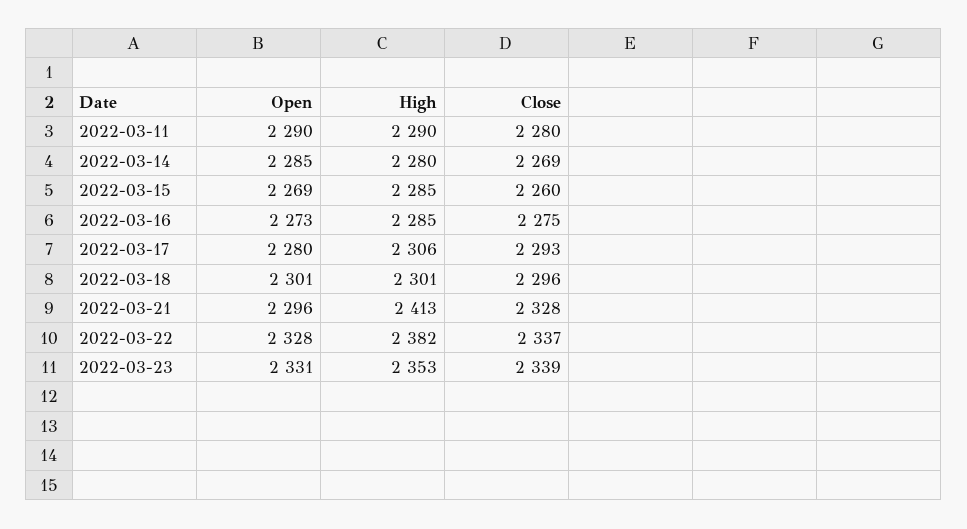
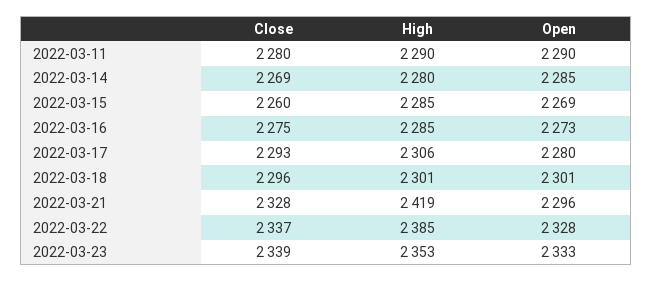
  {
    "Open": {
      "2022-03-11": 2290,
      "2022-03-14": 2285,
      "2022-03-15": 2269,
      "2022-03-16": 2273,
      "2022-03-17": 2280,
      "2022-03-18": 2301,
      "2022-03-21": 2296,
      "2022-03-22": 2328,
-     "2022-03-23": 2331
+     "2022-03-23": 2333
    },
    "High": {
      "2022-03-11": 2290,
      "2022-03-14": 2280,
      "2022-03-15": 2285,
      "2022-03-16": 2285,
      "2022-03-17": 2306,
      "2022-03-18": 2301,
-     "2022-03-21": 2413,
+     "2022-03-21": 2419,
-     "2022-03-22": 2382,
+     "2022-03-22": 2385,
      "2022-03-23": 2353
    },
    "Close": {
      "2022-03-11": 2280,
      "2022-03-14": 2269,
      "2022-03-15": 2260,
      "2022-03-16": 2275,
      "2022-03-17": 2293,
      "2022-03-18": 2296,
      "2022-03-21": 2328,
      "2022-03-22": 2337,
      "2022-03-23": 2339
    }
  }

